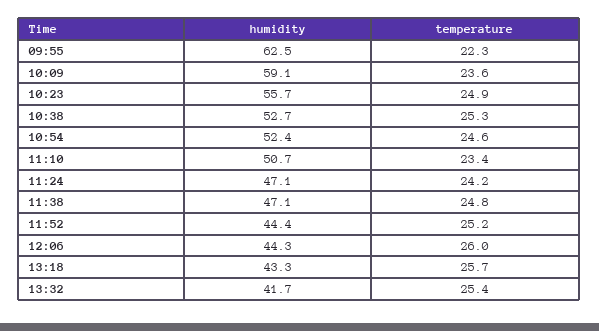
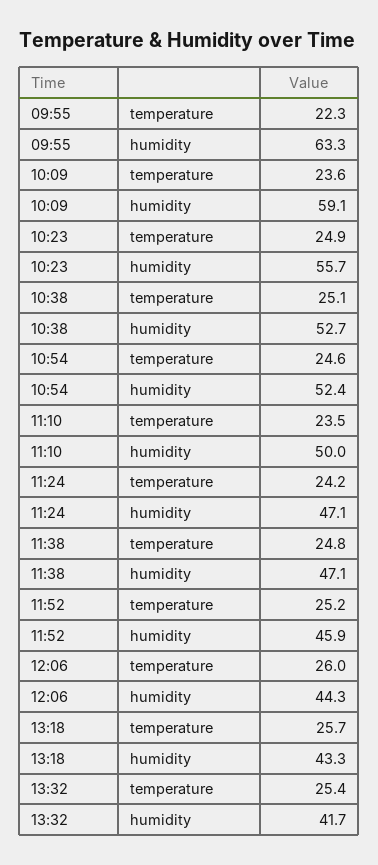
  {
    "humidity": {
-     "09:55": 62.5,
+     "09:55": 63.3,
      "10:09": 59.1,
      "10:23": 55.7,
      "10:38": 52.7,
      "10:54": 52.4,
-     "11:10": 50.7,
+     "11:10": 50,
      "11:24": 47.1,
      "11:38": 47.1,
-     "11:52": 44.4,
+     "11:52": 45.9,
      "12:06": 44.3,
      "13:18": 43.3,
      "13:32": 41.7
    },
    "temperature": {
      "09:55": 22.3,
      "10:09": 23.6,
      "10:23": 24.9,
-     "10:38": 25.3,
+     "10:38": 25.1,
      "10:54": 24.6,
-     "11:10": 23.4,
+     "11:10": 23.5,
      "11:24": 24.2,
      "11:38": 24.8,
      "11:52": 25.2,
      "12:06": 26,
      "13:18": 25.7,
      "13:32": 25.4
    }
  }

